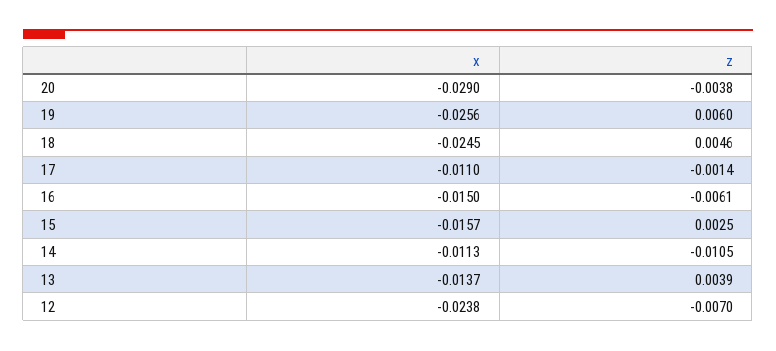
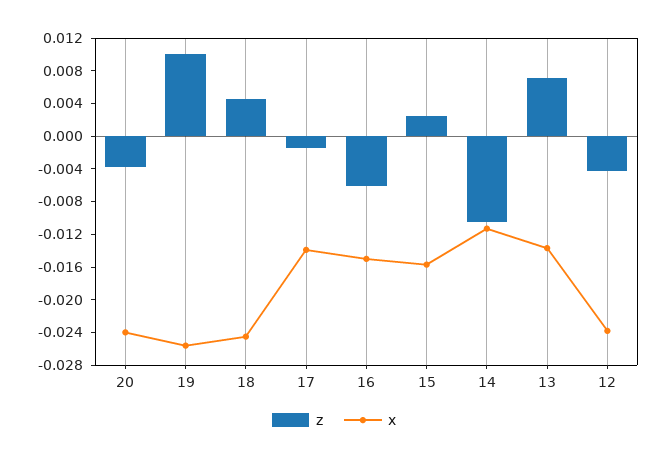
  {
    "x": {
-     "20": -0.029,
+     "20": -0.024,
      "19": -0.0256,
      "18": -0.0245,
-     "17": -0.011,
+     "17": -0.014,
      "16": -0.015,
      "15": -0.0157,
      "14": -0.0113,
      "13": -0.0137,
      "12": -0.0238
    },
    "z": {
      "20": -0.0038,
-     "19": 0.006,
+     "19": 0.01,
      "18": 0.0046,
      "17": -0.0014,
      "16": -0.0061,
      "15": 0.0025,
      "14": -0.0105,
-     "13": 0.0039,
+     "13": 0.007,
-     "12": -0.007
+     "12": -0.004
    }
  }

